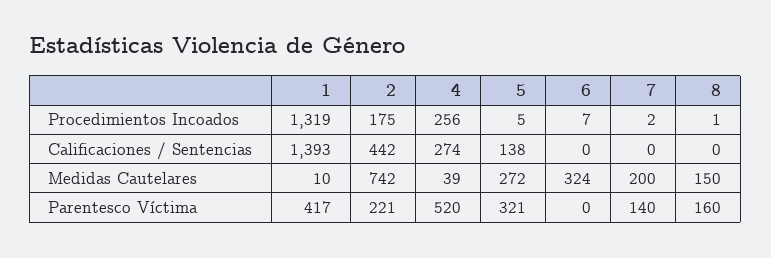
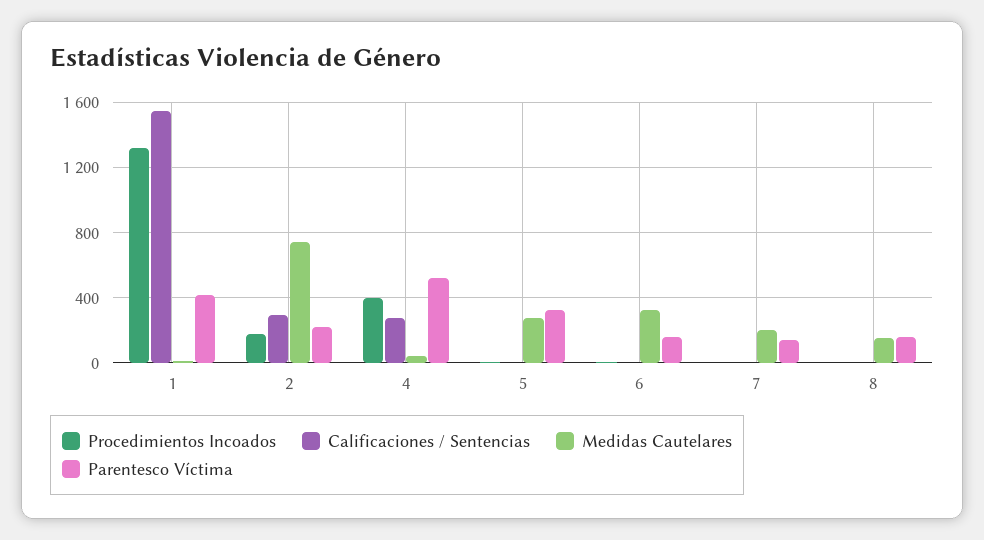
  {
    "Procedimientos Incoados": {
      "1": 1319,
      "2": 175,
-     "4": 256,
+     "4": 400,
      "5": 5,
      "6": 7,
      "7": 2,
      "8": 1
    },
    "Calificaciones / Sentencias": {
-     "1": 1393,
+     "1": 1550,
-     "2": 442,
+     "2": 300,
      "4": 274,
-     "5": 138,
+     "5": 0,
      "6": 0,
      "7": 0,
      "8": 0
    },
    "Medidas Cautelares": {
      "1": 10,
      "2": 742,
      "4": 39,
      "5": 272,
      "6": 324,
      "7": 200,
      "8": 150
    },
    "Parentesco Víctima": {
      "1": 417,
      "2": 221,
      "4": 520,
      "5": 321,
-     "6": 0,
+     "6": 150,
      "7": 140,
      "8": 160
    }
  }

